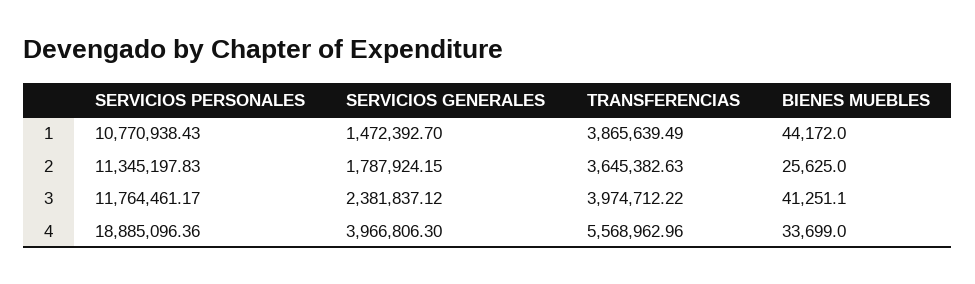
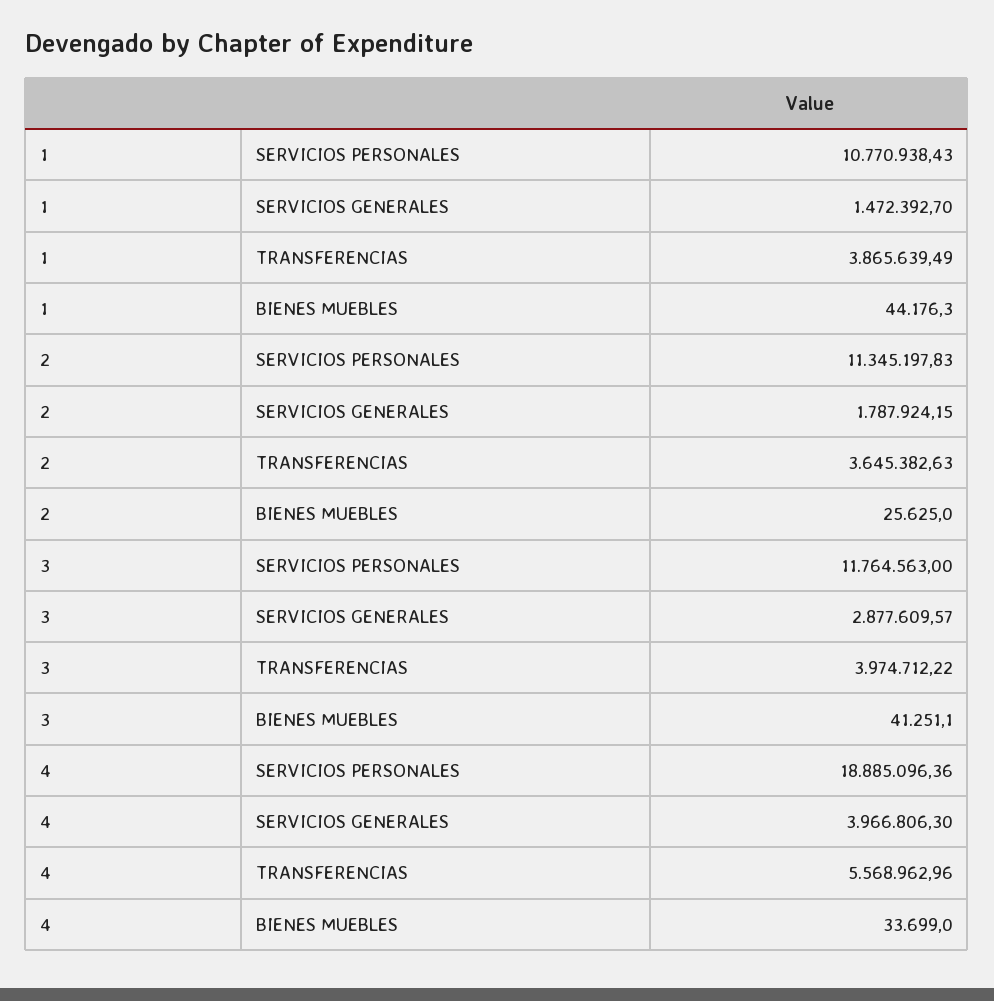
  {
    "SERVICIOS PERSONALES": {
      "1": 10770938.43,
      "2": 11345197.83,
-     "3": 11764461.17,
+     "3": 11764563,
      "4": 18885096.36
    },
    "SERVICIOS GENERALES": {
      "1": 1472392.7,
      "2": 1787924.15,
-     "3": 2381837.12,
+     "3": 2877609.57,
      "4": 3966806.3
    },
    "TRANSFERENCIAS": {
      "1": 3865639.49,
      "2": 3645382.63,
      "3": 3974712.22,
      "4": 5568962.96
    },
    "BIENES MUEBLES": {
-     "1": 44172,
+     "1": 44176.3,
      "2": 25625,
      "3": 41251.1,
      "4": 33699
    }
  }

